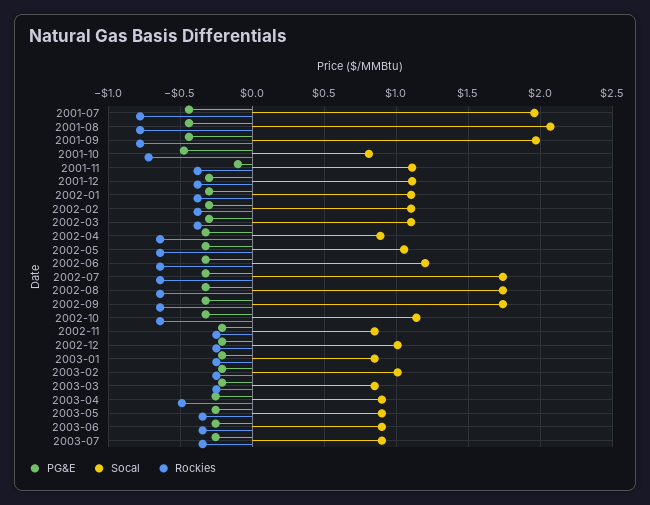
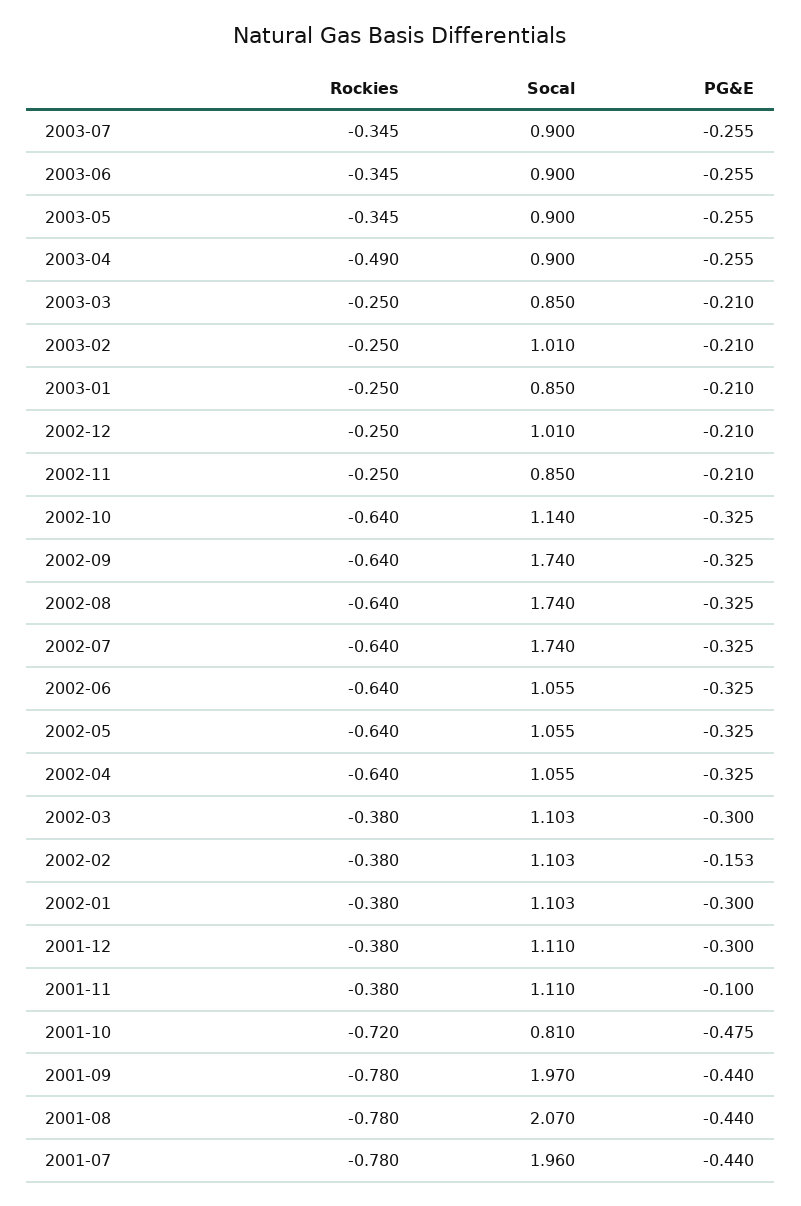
  {
    "PG&E": {
      "2001-07": -0.44,
      "2001-08": -0.44,
      "2001-09": -0.44,
      "2001-10": -0.475,
      "2001-11": -0.1,
      "2001-12": -0.3,
      "2002-01": -0.3,
-     "2002-02": -0.3,
+     "2002-02": -0.153,
      "2002-03": -0.3,
      "2002-04": -0.325,
      "2002-05": -0.325,
      "2002-06": -0.325,
      "2002-07": -0.325,
      "2002-08": -0.325,
      "2002-09": -0.325,
      "2002-10": -0.325,
      "2002-11": -0.21,
      "2002-12": -0.21,
      "2003-01": -0.21,
      "2003-02": -0.21,
      "2003-03": -0.21,
      "2003-04": -0.255,
      "2003-05": -0.255,
      "2003-06": -0.255,
      "2003-07": -0.255
    },
    "Socal": {
      "2001-07": 1.96,
      "2001-08": 2.07,
      "2001-09": 1.97,
      "2001-10": 0.81,
      "2001-11": 1.11,
      "2001-12": 1.11,
      "2002-01": 1.103,
      "2002-02": 1.103,
      "2002-03": 1.103,
-     "2002-04": 0.9,
+     "2002-04": 1.055,
      "2002-05": 1.055,
-     "2002-06": 1.2,
+     "2002-06": 1.055,
      "2002-07": 1.74,
      "2002-08": 1.74,
      "2002-09": 1.74,
      "2002-10": 1.14,
      "2002-11": 0.85,
      "2002-12": 1.01,
      "2003-01": 0.85,
      "2003-02": 1.01,
      "2003-03": 0.85,
      "2003-04": 0.9,
      "2003-05": 0.9,
      "2003-06": 0.9,
      "2003-07": 0.9
    },
    "Rockies": {
      "2001-07": -0.78,
      "2001-08": -0.78,
      "2001-09": -0.78,
      "2001-10": -0.72,
      "2001-11": -0.38,
      "2001-12": -0.38,
      "2002-01": -0.38,
      "2002-02": -0.38,
      "2002-03": -0.38,
      "2002-04": -0.64,
      "2002-05": -0.64,
      "2002-06": -0.64,
      "2002-07": -0.64,
      "2002-08": -0.64,
      "2002-09": -0.64,
      "2002-10": -0.64,
      "2002-11": -0.25,
      "2002-12": -0.25,
      "2003-01": -0.25,
      "2003-02": -0.25,
      "2003-03": -0.25,
      "2003-04": -0.49,
      "2003-05": -0.345,
      "2003-06": -0.345,
      "2003-07": -0.345
    }
  }

